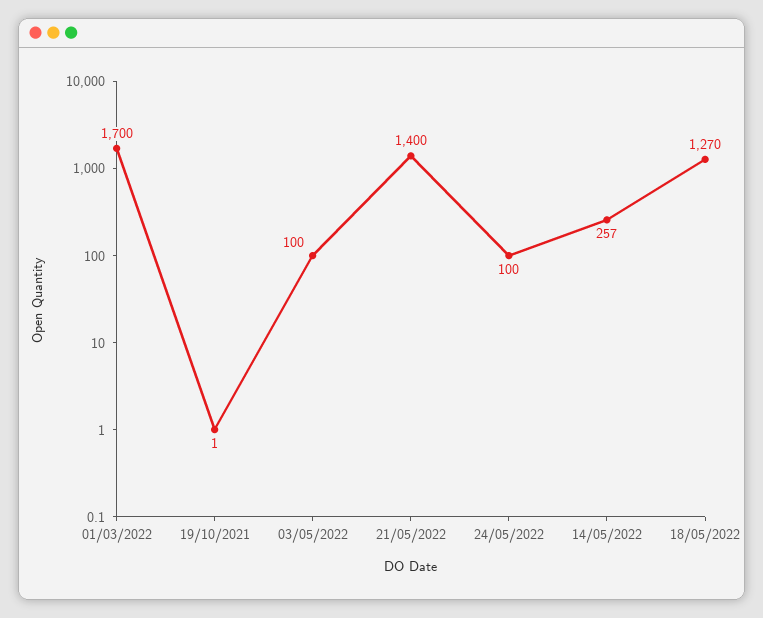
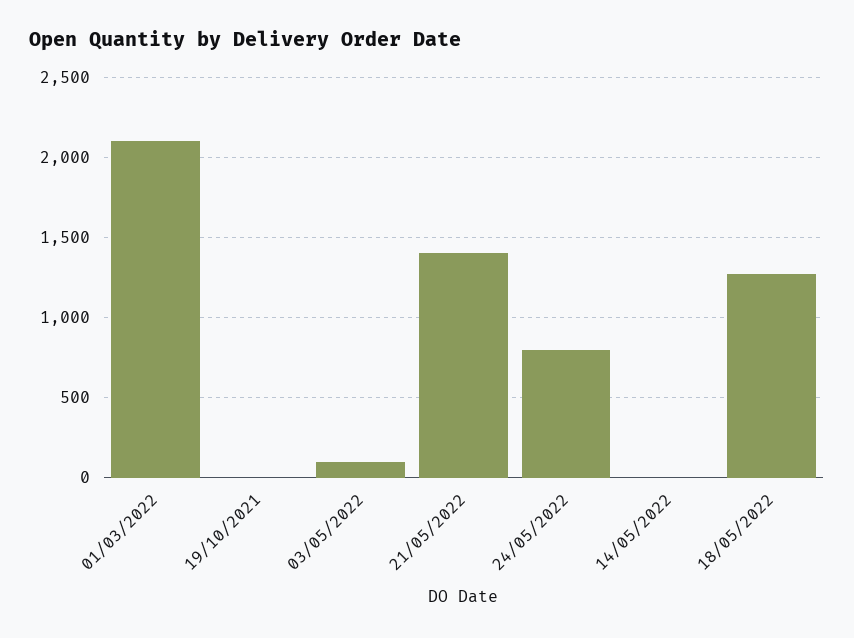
  {
-   "01/03/2022": 1700,
+   "01/03/2022": 2100,
    "19/10/2021": 1,
    "03/05/2022": 100,
    "21/05/2022": 1400,
-   "24/05/2022": 100,
+   "24/05/2022": 800,
-   "14/05/2022": 257,
+   "14/05/2022": 0,
    "18/05/2022": 1270
  }

